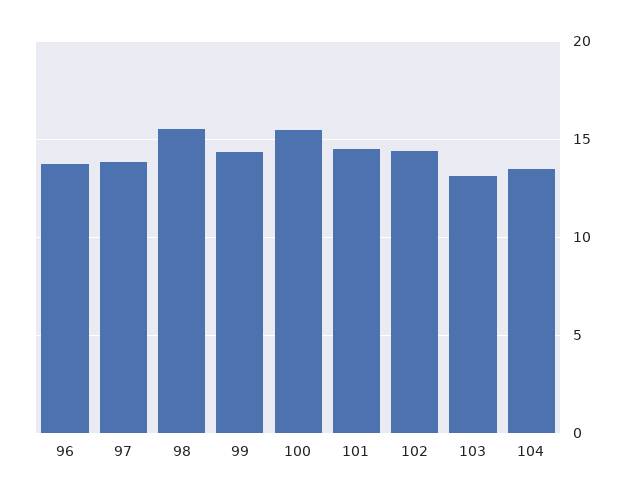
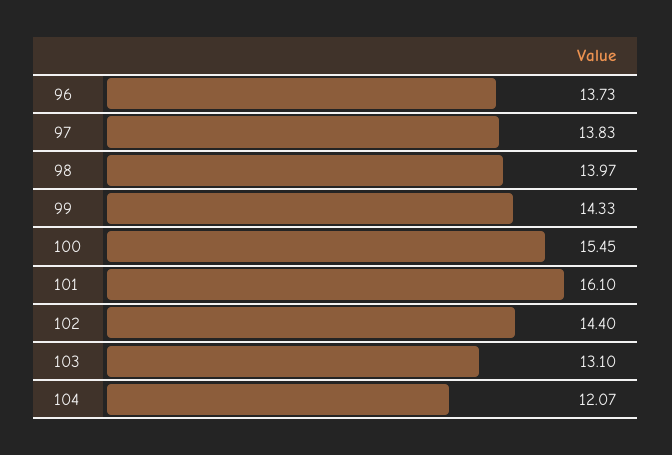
  {
    "96": 13.73,
    "97": 13.83,
-   "98": 15.5,
+   "98": 13.97,
    "99": 14.33,
    "100": 15.45,
-   "101": 14.5,
+   "101": 16.1,
    "102": 14.4,
    "103": 13.1,
-   "104": 13.5
+   "104": 12.07
  }

